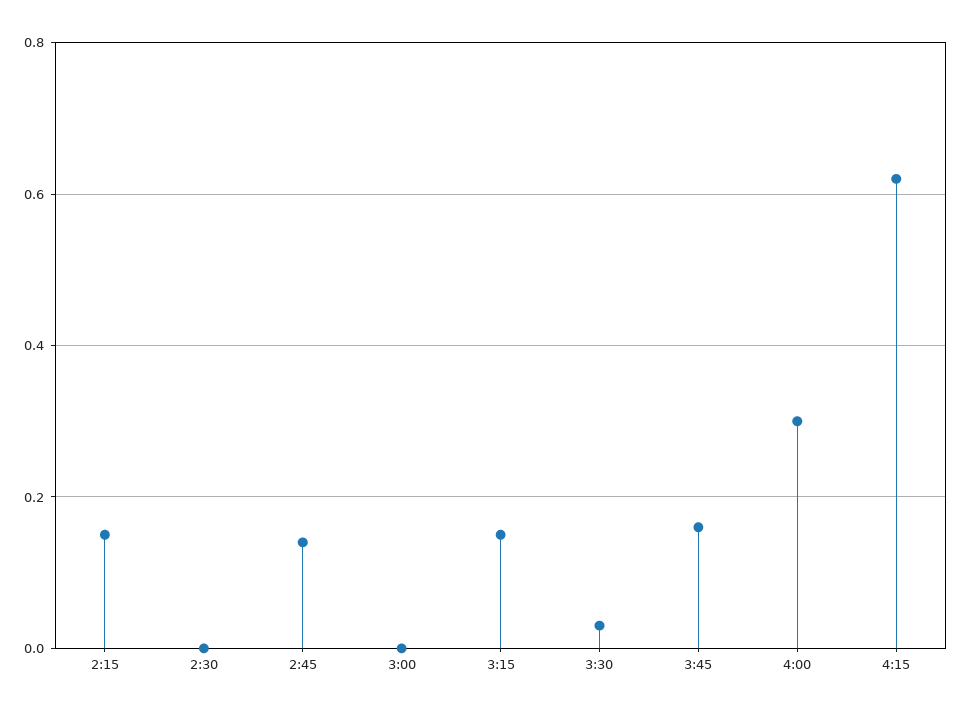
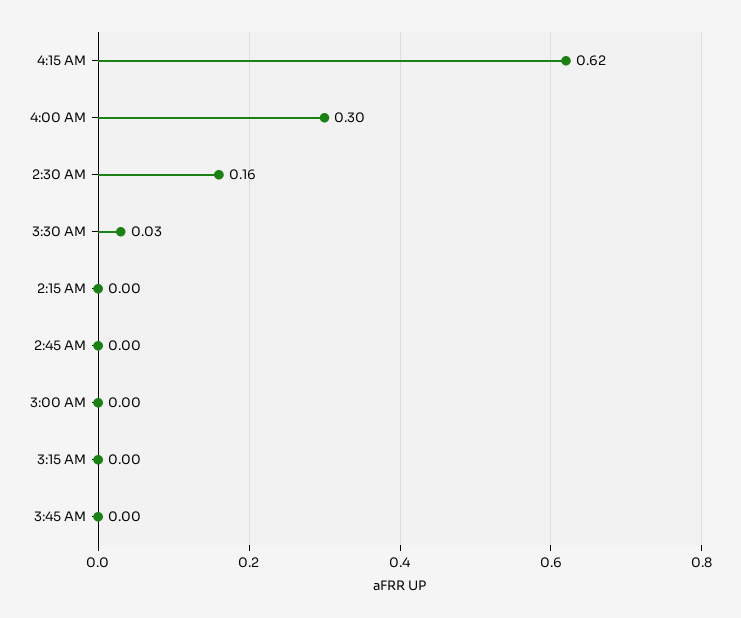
  {
-   "2:15": 0.15,
+   "2:15": 0,
-   "2:30": 0,
+   "2:30": 0.16,
-   "2:45": 0.15,
+   "2:45": 0,
    "3:00": 0,
-   "3:15": 0.15,
+   "3:15": 0,
    "3:30": 0.03,
-   "3:45": 0.15,
+   "3:45": 0,
    "4:00": 0.3,
    "4:15": 0.62
  }

